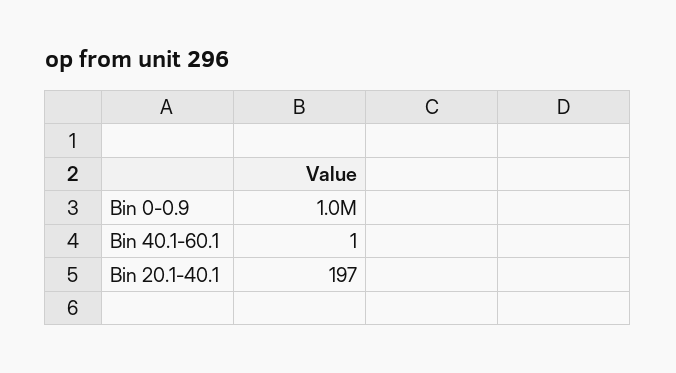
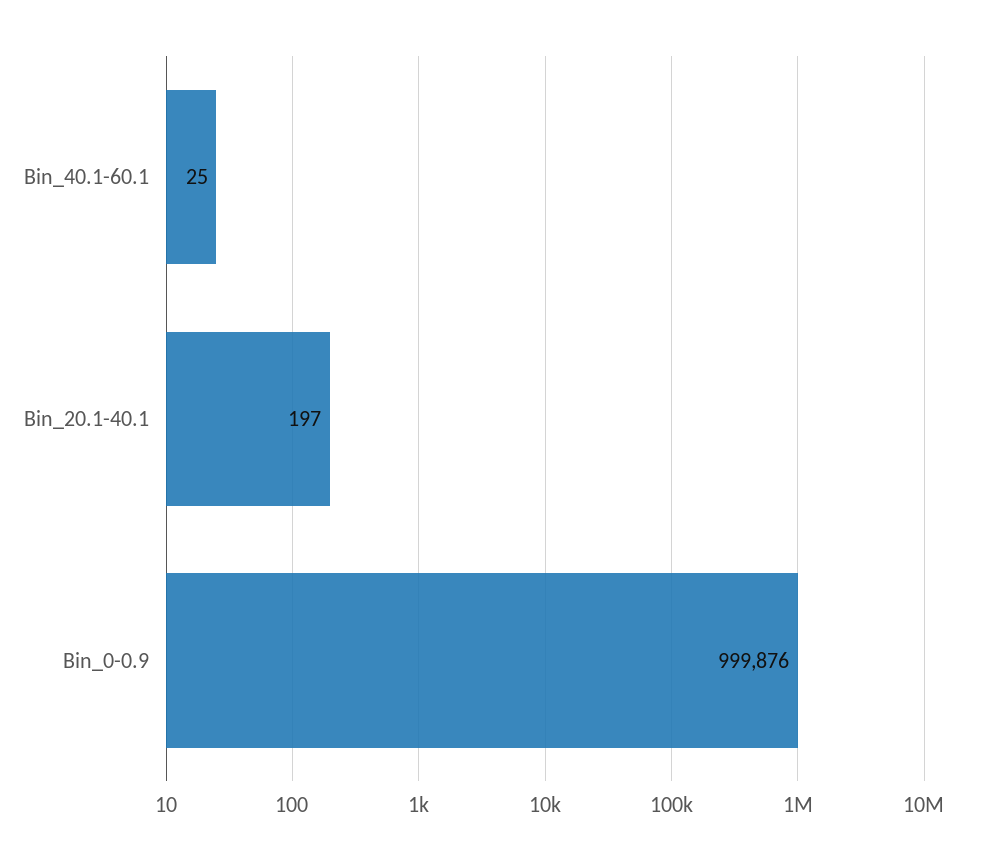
  {
    "Bin 0-0.9": 999876,
-   "Bin 40.1-60.1": 1,
+   "Bin 40.1-60.1": 25,
    "Bin 20.1-40.1": 197
  }

